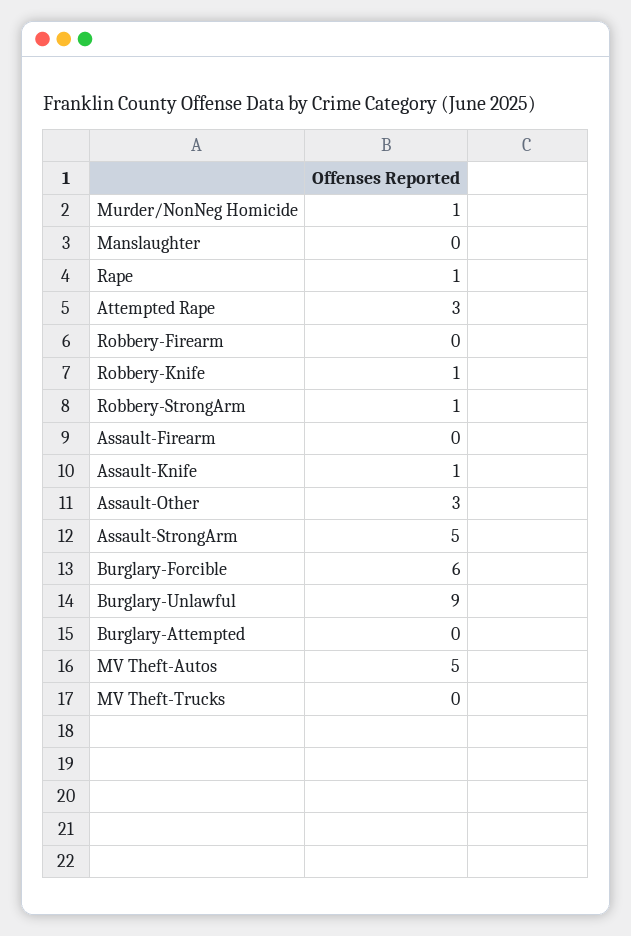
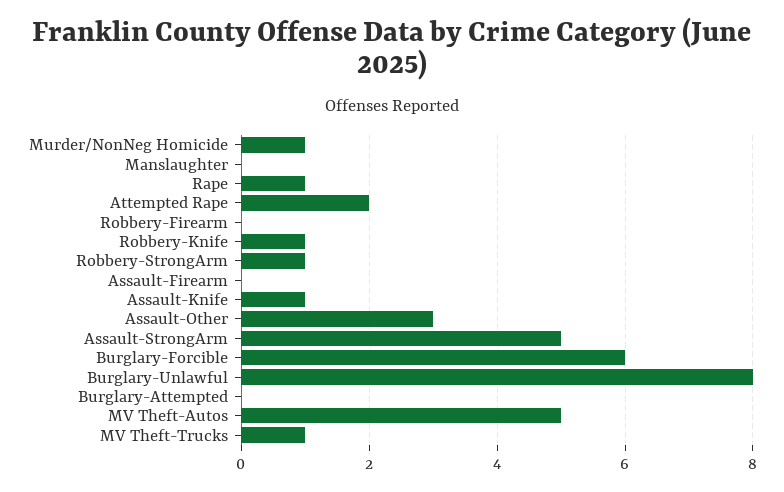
  {
    "Murder/NonNeg Homicide": 1,
    "Manslaughter": 0,
    "Rape": 1,
-   "Attempted Rape": 3,
+   "Attempted Rape": 2,
    "Robbery-Firearm": 0,
    "Robbery-Knife": 1,
    "Robbery-StrongArm": 1,
    "Assault-Firearm": 0,
    "Assault-Knife": 1,
    "Assault-Other": 3,
    "Assault-StrongArm": 5,
    "Burglary-Forcible": 6,
-   "Burglary-Unlawful": 9,
+   "Burglary-Unlawful": 8,
    "Burglary-Attempted": 0,
    "MV Theft-Autos": 5,
-   "MV Theft-Trucks": 0
+   "MV Theft-Trucks": 1
  }

